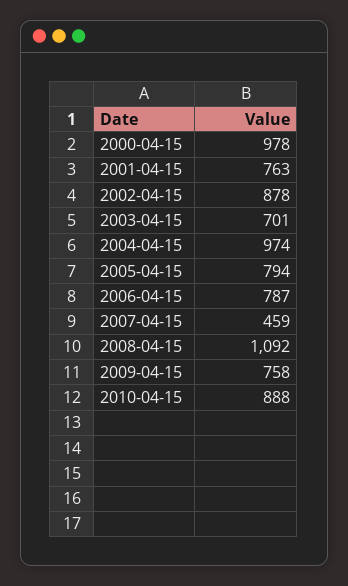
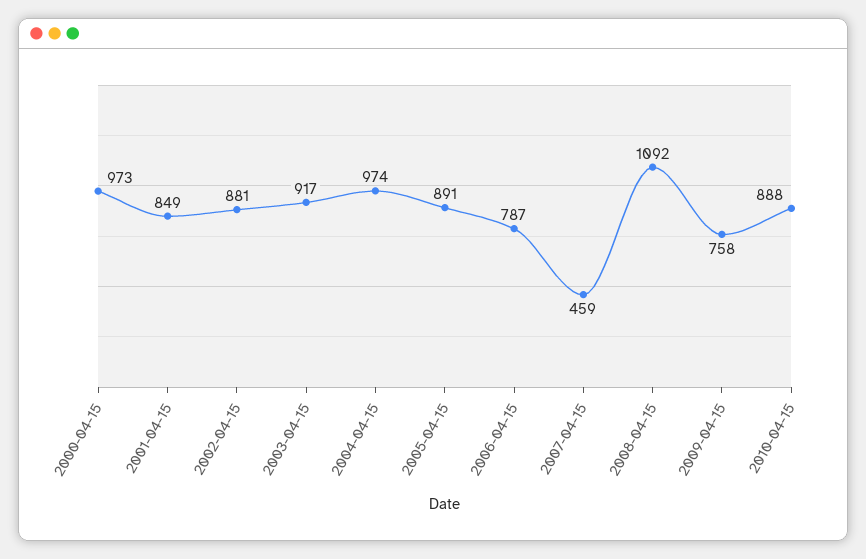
  {
-   "2000-04-15": 978,
+   "2000-04-15": 973,
-   "2001-04-15": 763,
+   "2001-04-15": 849,
-   "2002-04-15": 878,
+   "2002-04-15": 881,
-   "2003-04-15": 701,
+   "2003-04-15": 917,
    "2004-04-15": 974,
-   "2005-04-15": 794,
+   "2005-04-15": 891,
    "2006-04-15": 787,
    "2007-04-15": 459,
    "2008-04-15": 1092,
    "2009-04-15": 758,
    "2010-04-15": 888
  }

